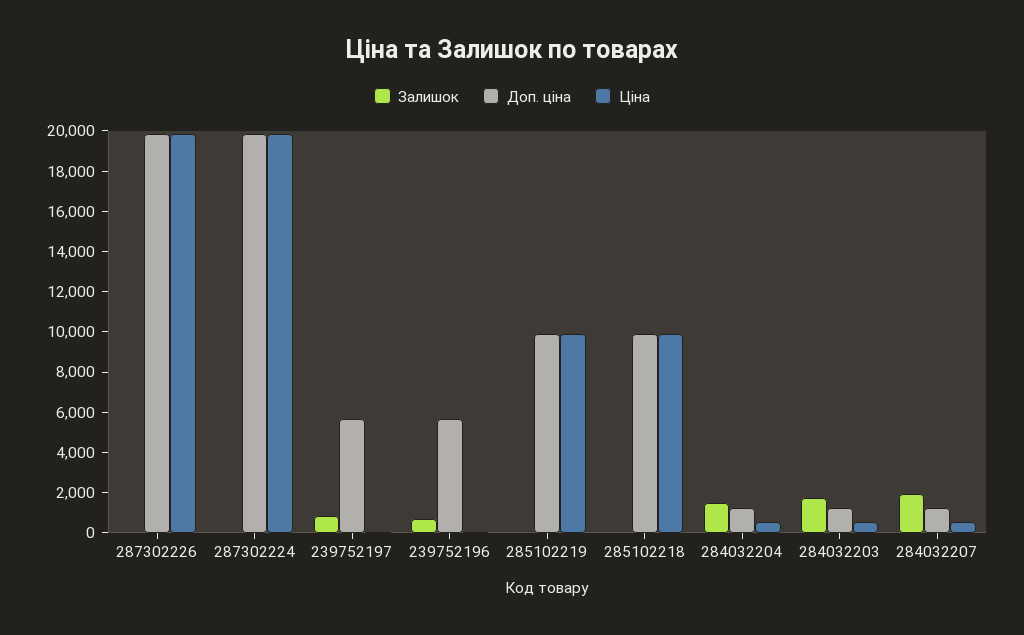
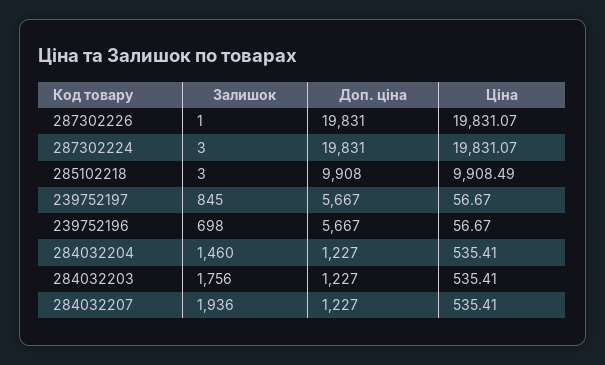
  {
    "Залишок": {
      "287302226": 1,
      "287302224": 3,
      "239752197": 845,
      "239752196": 698,
-     "285102219": 0,
      "285102218": 3,
      "284032204": 1460,
      "284032203": 1756,
      "284032207": 1936
    },
    "Доп. ціна": {
      "287302226": 19831,
      "287302224": 19831,
      "239752197": 5667,
      "239752196": 5667,
-     "285102219": 10000,
      "285102218": 9908,
      "284032204": 1227,
      "284032203": 1227,
      "284032207": 1227
    },
    "Ціна": {
      "287302226": 19831.07,
      "287302224": 19831.07,
      "239752197": 56.67,
      "239752196": 56.67,
-     "285102219": 10000,
      "285102218": 9908.49,
      "284032204": 535.41,
      "284032203": 535.41,
      "284032207": 535.41
    }
  }

